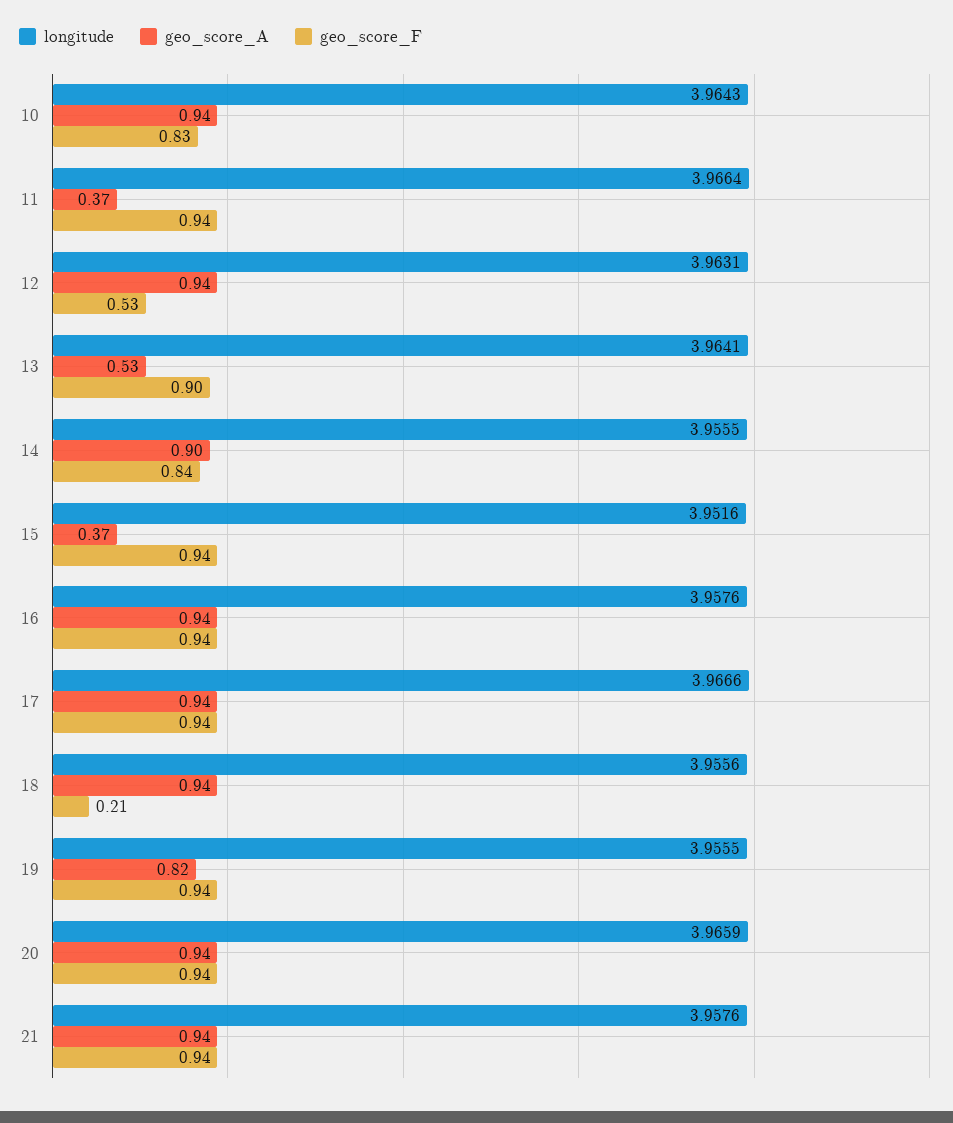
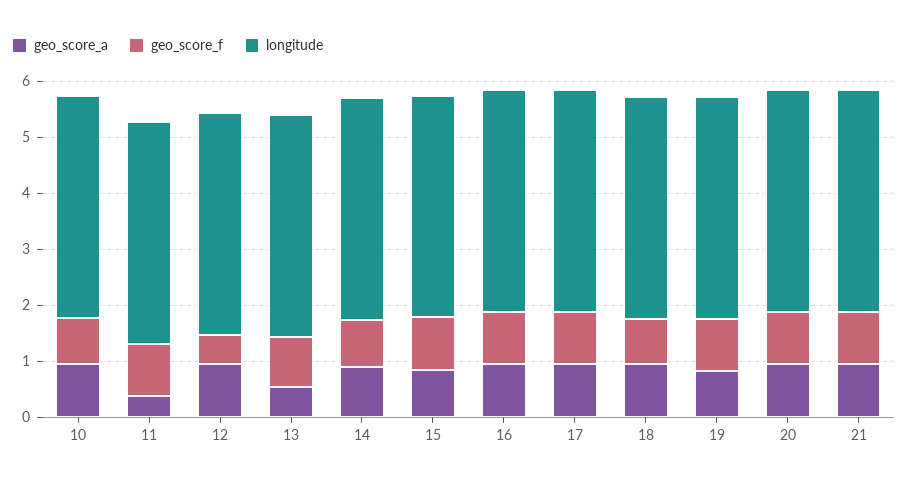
  {
    "longitude": {
      "10": 3.9643,
      "11": 3.9664,
      "12": 3.9631,
      "13": 3.9641,
      "14": 3.9555,
      "15": 3.9516,
      "16": 3.9576,
      "17": 3.9666,
      "18": 3.9556,
      "19": 3.9555,
      "20": 3.9659,
      "21": 3.9576
    },
    "geo_score_A": {
      "10": 0.94,
      "11": 0.37,
      "12": 0.94,
      "13": 0.53,
      "14": 0.9,
-     "15": 0.37,
+     "15": 0.8,
      "16": 0.94,
      "17": 0.94,
      "18": 0.94,
      "19": 0.82,
      "20": 0.94,
      "21": 0.94
    },
    "geo_score_F": {
      "10": 0.83,
      "11": 0.94,
      "12": 0.53,
      "13": 0.9,
      "14": 0.84,
      "15": 0.94,
      "16": 0.94,
      "17": 0.94,
-     "18": 0.21,
+     "18": 0.8,
      "19": 0.94,
      "20": 0.94,
      "21": 0.94
    }
  }

